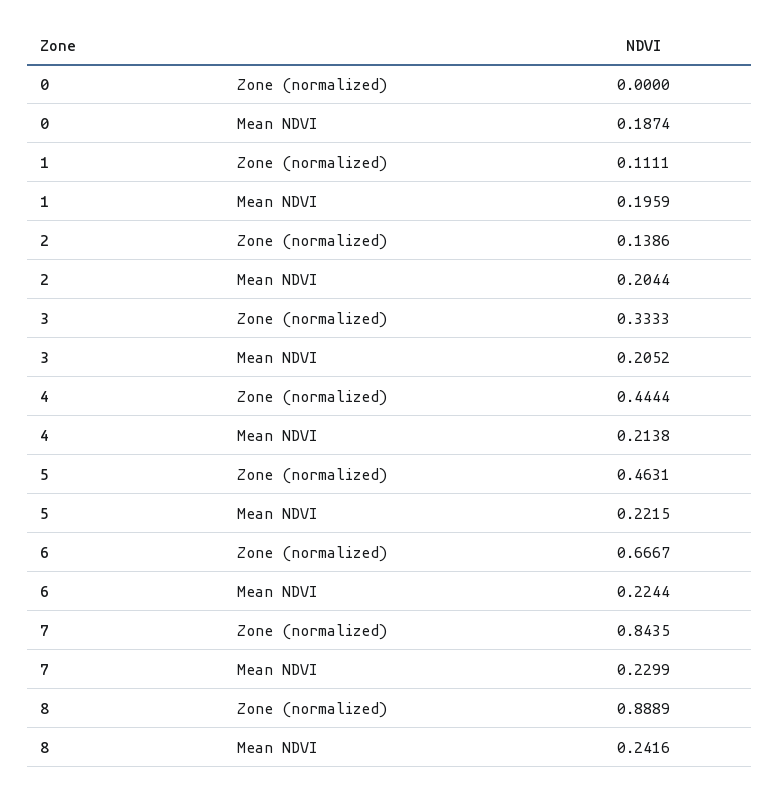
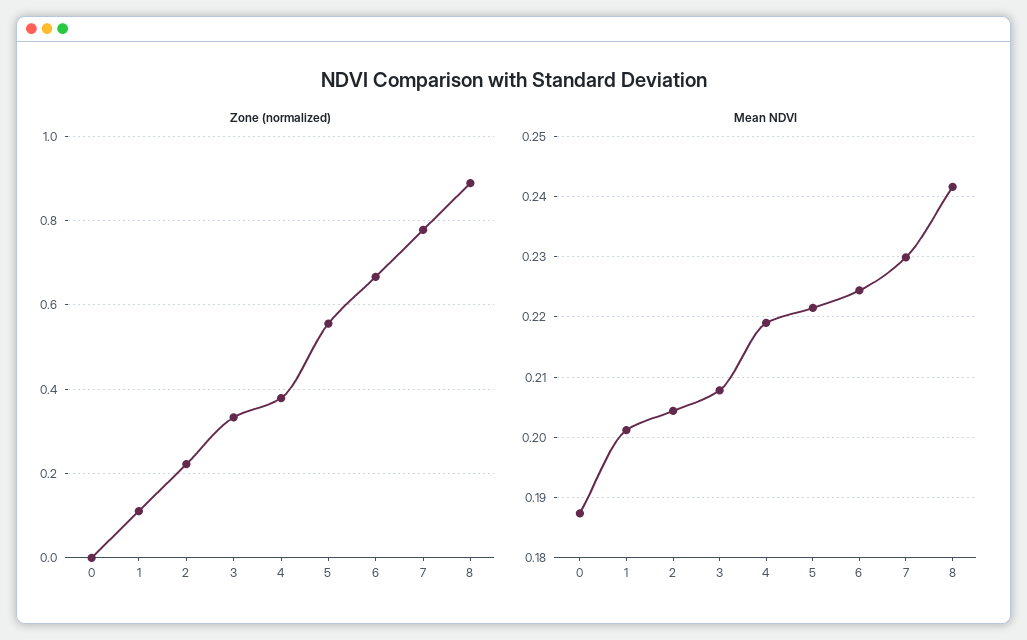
  {
    "Zone (normalized)": {
      "0": 0,
      "1": 0.1111,
-     "2": 0.1386,
+     "2": 0.22,
      "3": 0.3333,
-     "4": 0.4444,
+     "4": 0.38,
-     "5": 0.4631,
+     "5": 0.56,
      "6": 0.6667,
-     "7": 0.8435,
+     "7": 0.78,
      "8": 0.8889
    },
    "Mean NDVI": {
      "0": 0.1874,
-     "1": 0.1959,
+     "1": 0.201,
      "2": 0.2044,
-     "3": 0.2052,
+     "3": 0.208,
-     "4": 0.2138,
+     "4": 0.219,
      "5": 0.2215,
      "6": 0.2244,
      "7": 0.2299,
      "8": 0.2416
    }
  }

